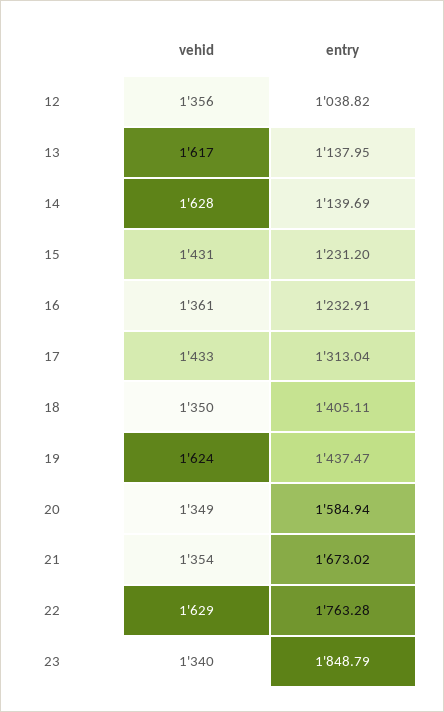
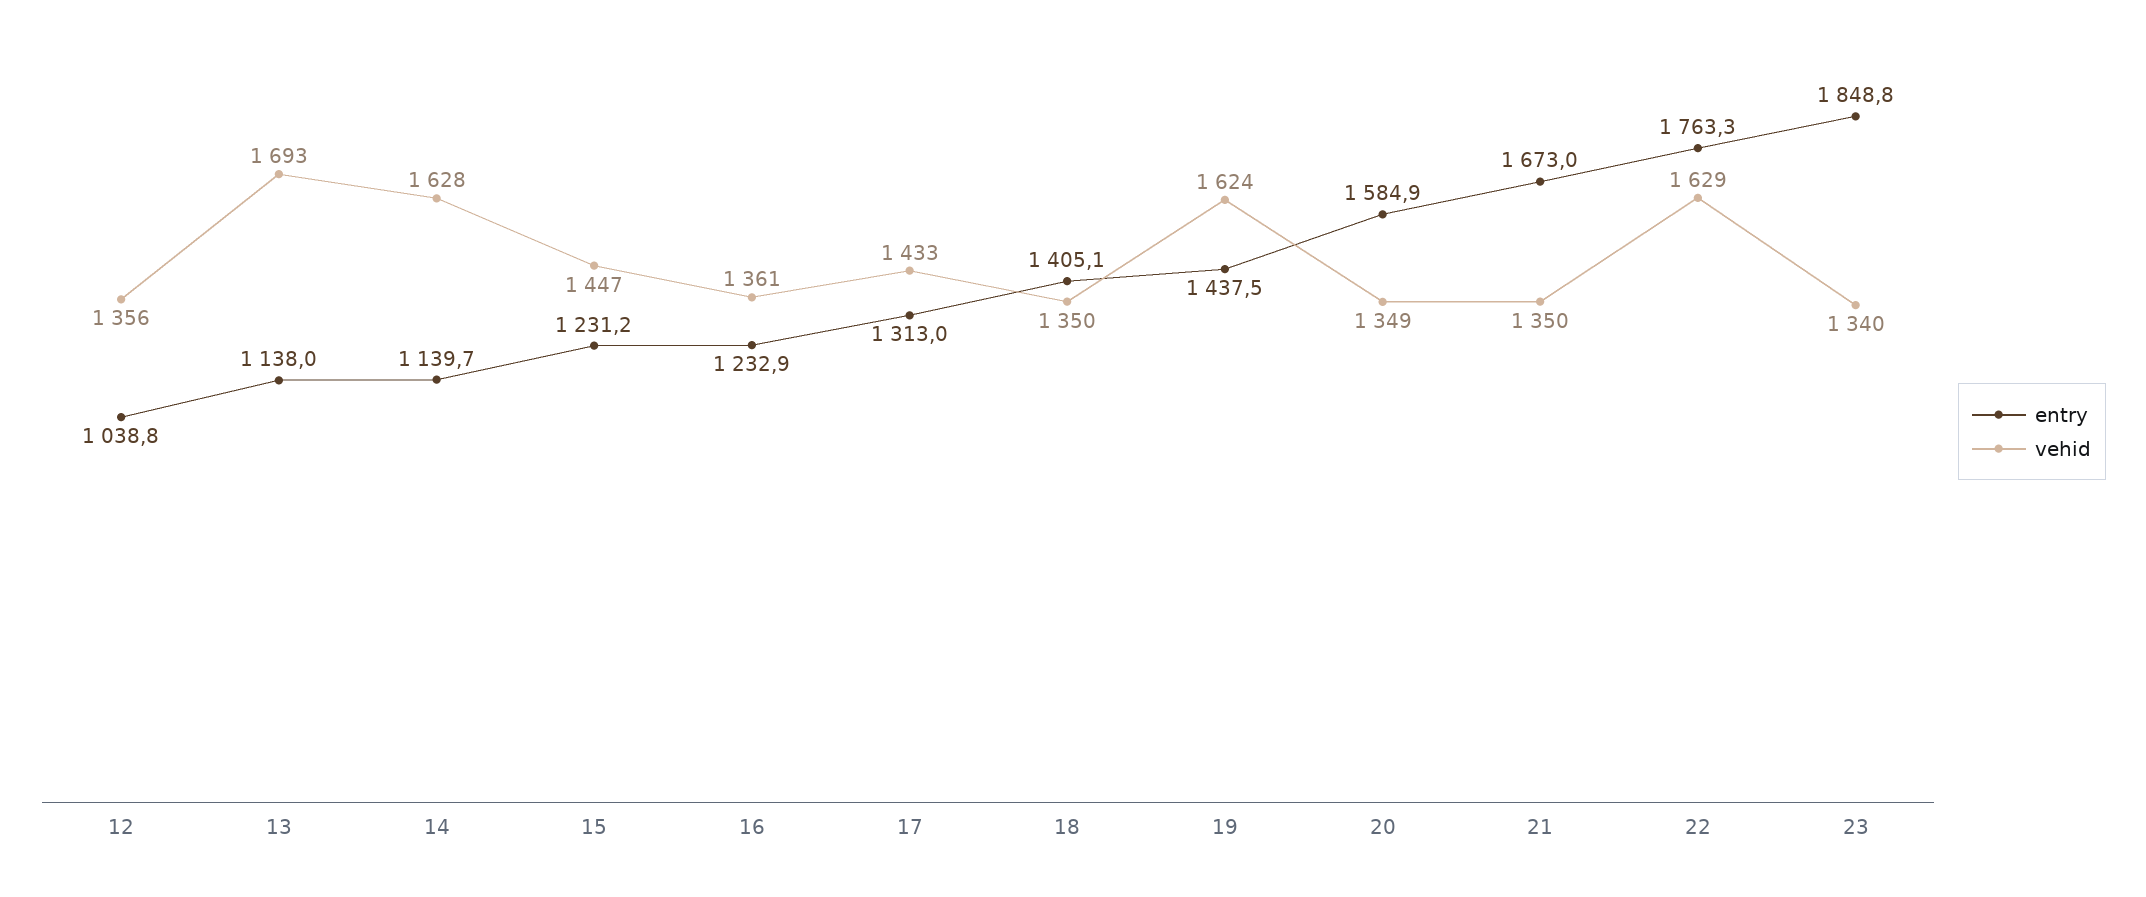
  {
    "vehid": {
      "12": 1356,
-     "13": 1617,
+     "13": 1693,
      "14": 1628,
-     "15": 1431,
+     "15": 1447,
      "16": 1361,
      "17": 1433,
      "18": 1350,
      "19": 1624,
      "20": 1349,
-     "21": 1354,
+     "21": 1350,
      "22": 1629,
      "23": 1340
    },
    "entry": {
      "12": 1038.82,
      "13": 1137.95,
      "14": 1139.69,
      "15": 1231.2,
      "16": 1232.91,
      "17": 1313.04,
      "18": 1405.11,
      "19": 1437.47,
      "20": 1584.94,
      "21": 1673.02,
      "22": 1763.28,
      "23": 1848.79
    }
  }

